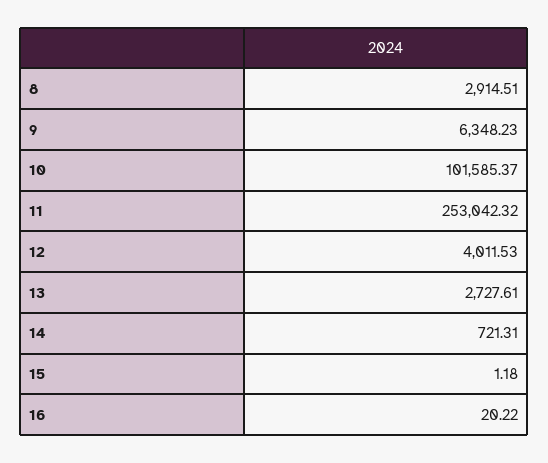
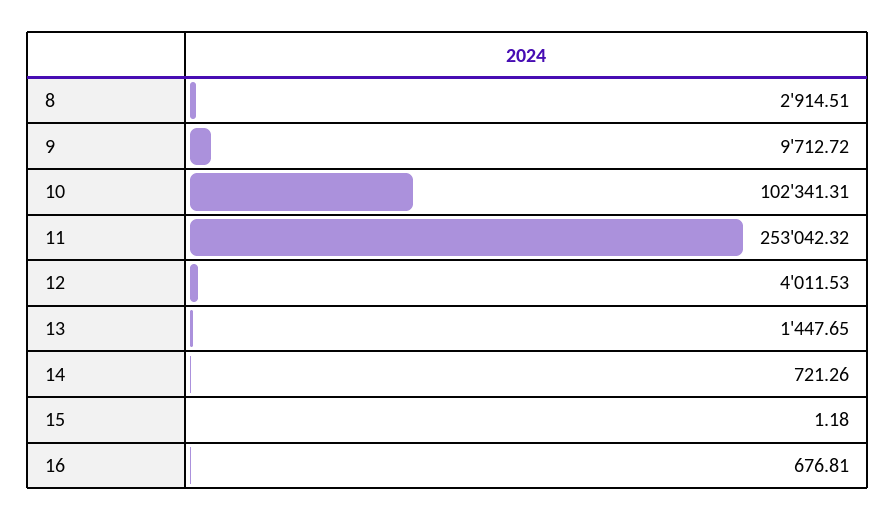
  {
    "8": 2914.51,
-   "9": 6348.23,
+   "9": 9712.72,
-   "10": 101585.37,
+   "10": 102341.31,
    "11": 253042.32,
    "12": 4011.53,
-   "13": 2727.61,
+   "13": 1447.65,
-   "14": 721.31,
+   "14": 721.26,
    "15": 1.18,
-   "16": 20.22
+   "16": 676.81
  }

